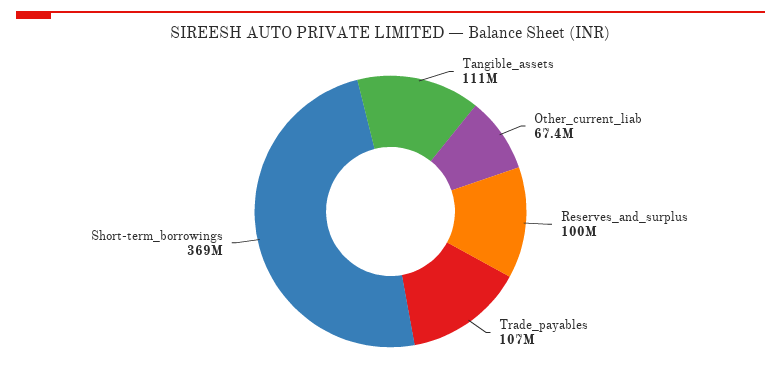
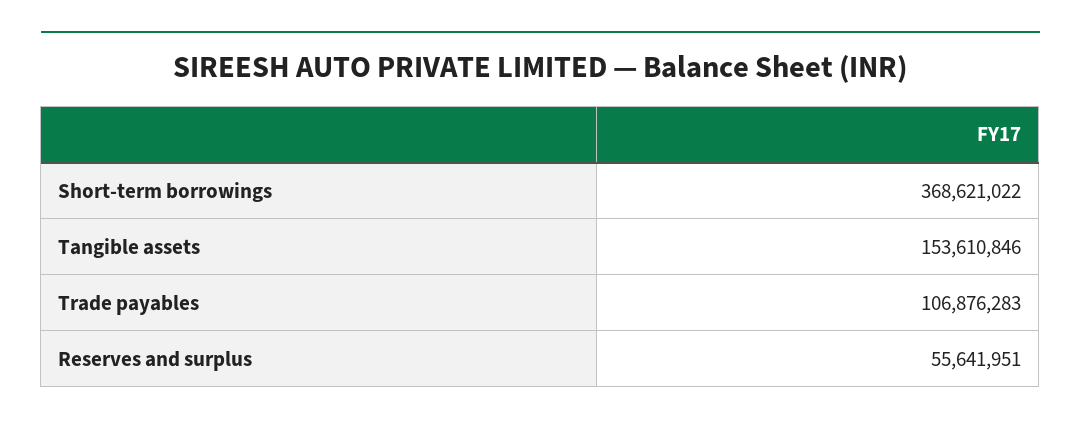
  {
-   "Tangible_assets": 111000000,
+   "Tangible_assets": 153610846,
-   "Other_current_liab": 67400000,
-   "Reserves_and_surplus": 100000000,
+   "Reserves_and_surplus": 55641951,
    "Trade_payables": 106876283,
    "Short-term_borrowings": 368621022
  }

